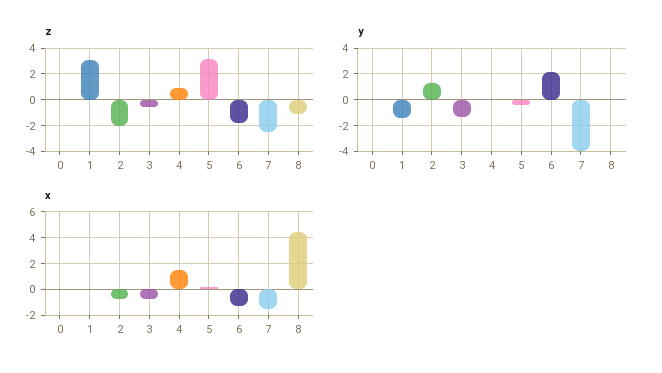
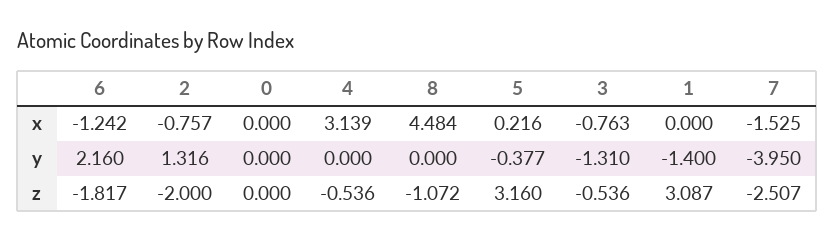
  {
    "z": {
      "0": 0,
      "1": 3.087,
      "2": -2,
      "3": -0.536,
-     "4": 1,
+     "4": -0.536,
      "5": 3.16,
      "6": -1.817,
      "7": -2.507,
      "8": -1.072
    },
    "y": {
      "0": 0,
      "1": -1.4,
      "2": 1.316,
      "3": -1.31,
      "4": 0,
      "5": -0.377,
      "6": 2.16,
      "7": -3.95,
      "8": 0
    },
    "x": {
      "0": 0,
      "1": 0,
      "2": -0.757,
      "3": -0.763,
-     "4": 1.5,
+     "4": 3.139,
      "5": 0.216,
      "6": -1.242,
      "7": -1.525,
      "8": 4.484
    }
  }

